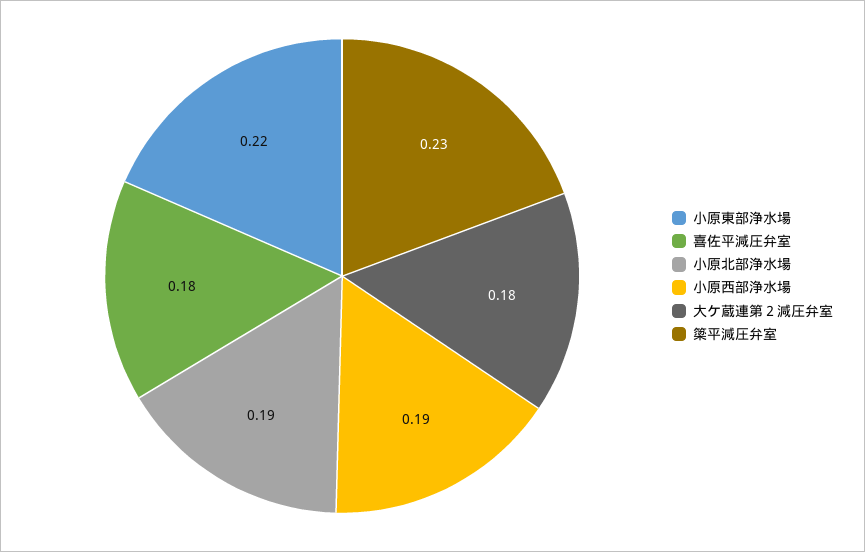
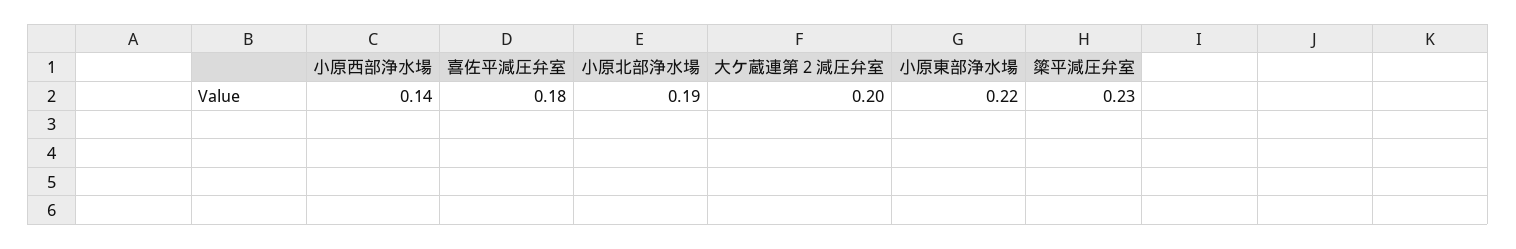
  {
    "小原東部浄水場": 0.22,
    "喜佐平減圧弁室": 0.18,
    "小原北部浄水場": 0.19,
-   "小原西部浄水場": 0.19,
+   "小原西部浄水場": 0.14,
-   "大ケ蔵連第２減圧弁室": 0.18,
+   "大ケ蔵連第２減圧弁室": 0.2,
    "簗平減圧弁室": 0.23
  }

